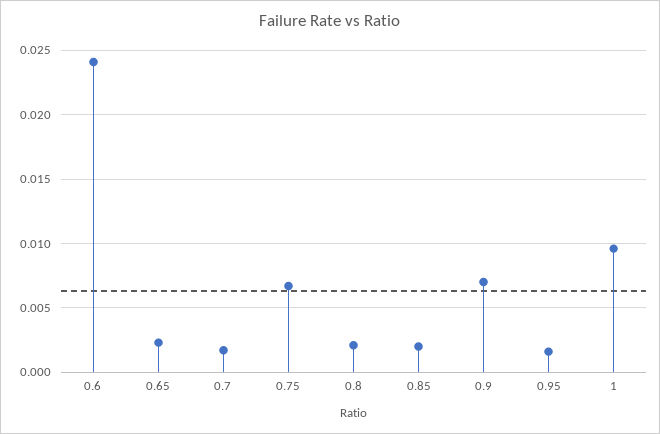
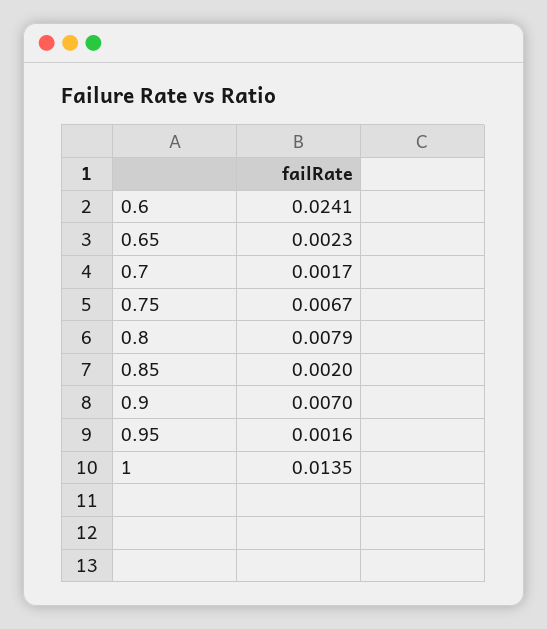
  {
    "0.6": 0.0241,
    "0.65": 0.0023,
    "0.7": 0.0017,
    "0.75": 0.0067,
-   "0.8": 0.002,
+   "0.8": 0.0079,
    "0.85": 0.002,
    "0.9": 0.007,
    "0.95": 0.0016,
-   "1": 0.0095
+   "1": 0.0135
  }

